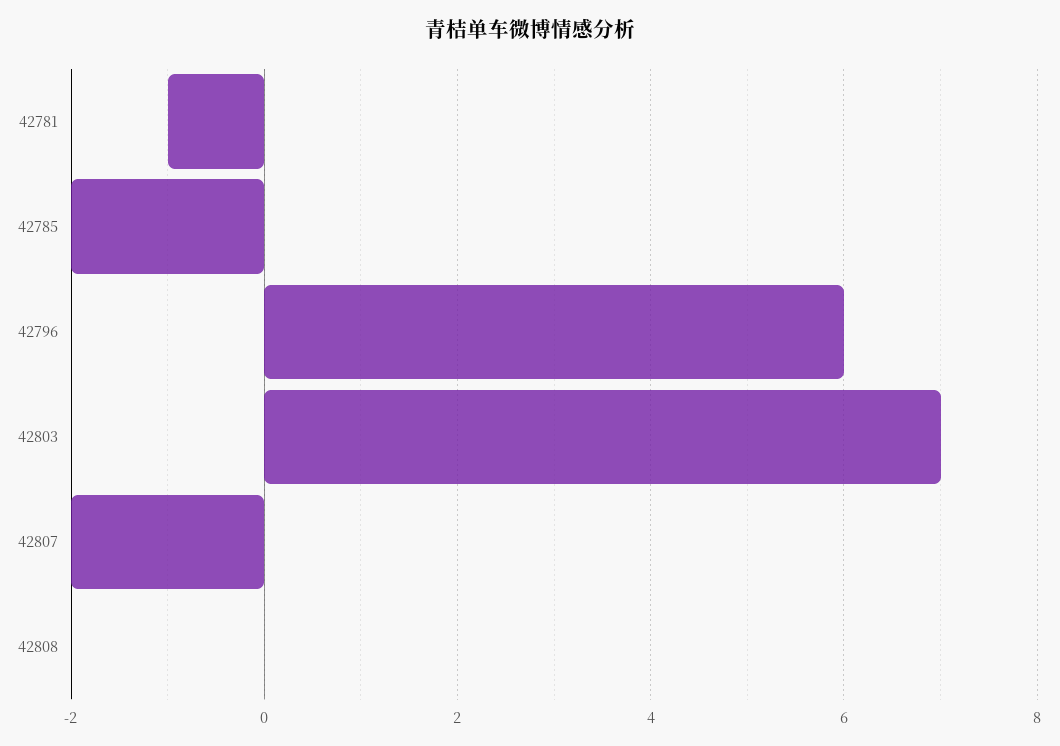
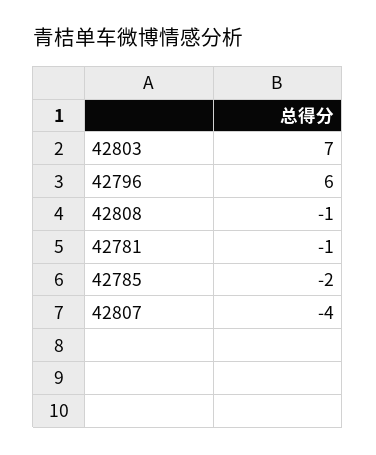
  {
    "42781": -1,
    "42785": -2,
    "42796": 6,
    "42803": 7,
-   "42807": -2,
+   "42807": -4,
-   "42808": 0
+   "42808": -1
  }

